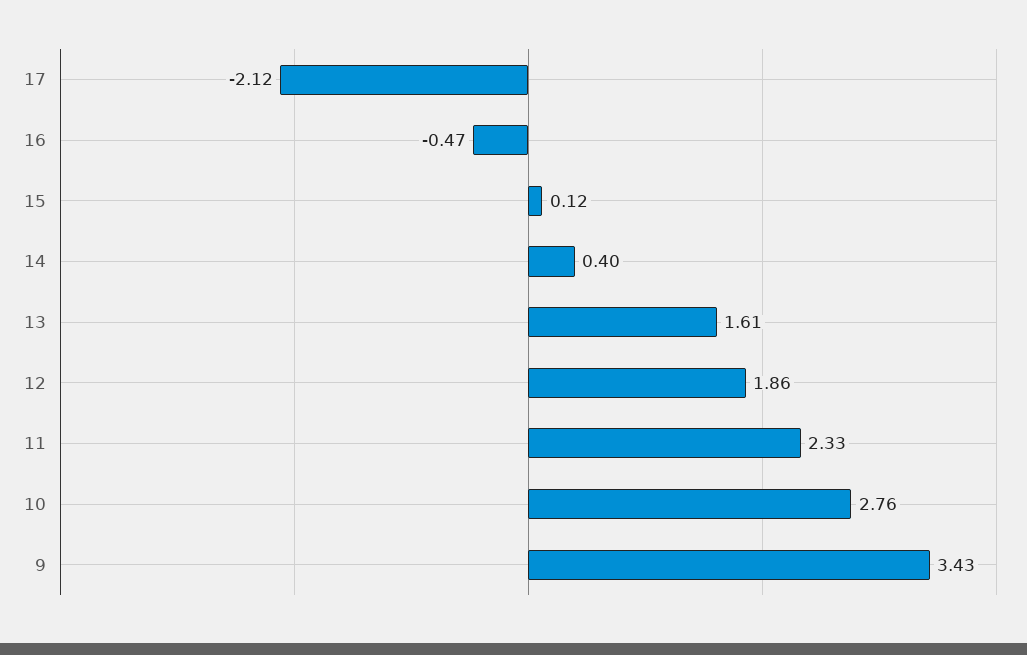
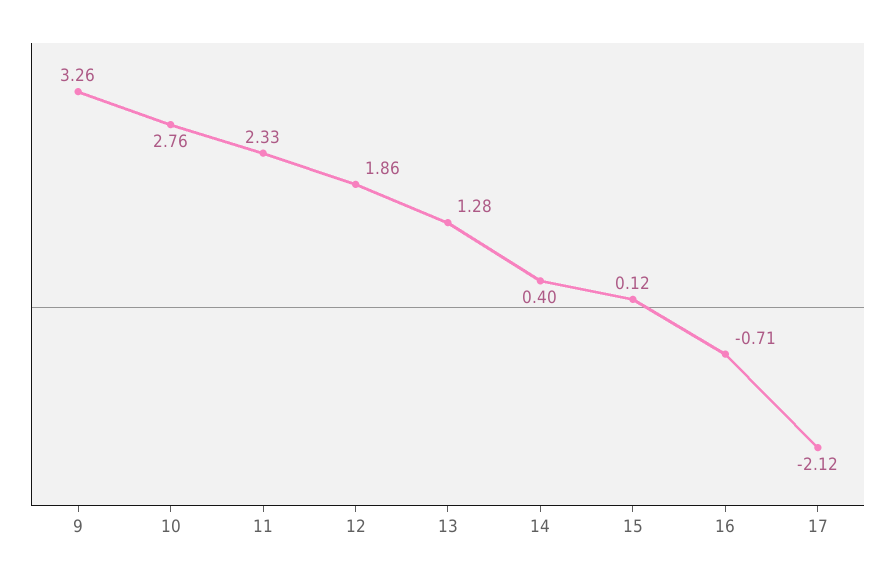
  {
    "17": -2.12,
-   "16": -0.47,
+   "16": -0.71,
    "15": 0.12,
    "14": 0.4,
-   "13": 1.61,
+   "13": 1.28,
    "12": 1.86,
    "11": 2.33,
    "10": 2.76,
-   "9": 3.43
+   "9": 3.26
  }

